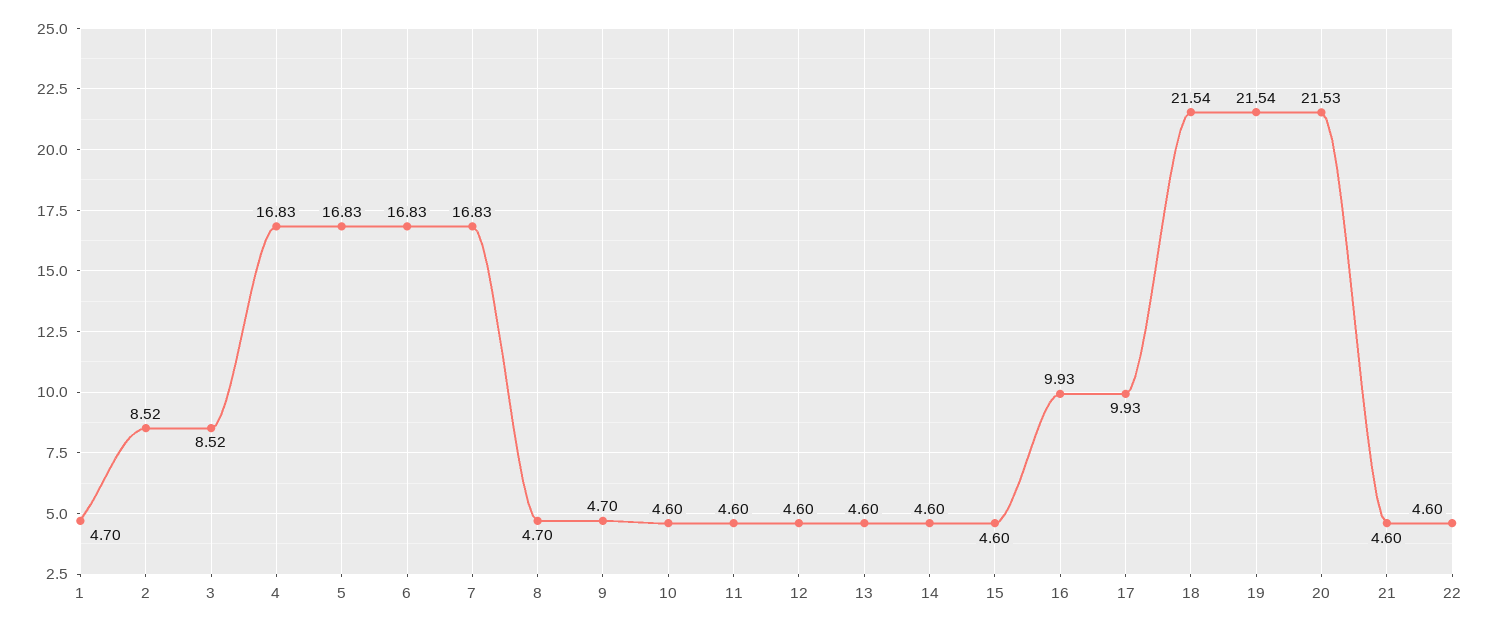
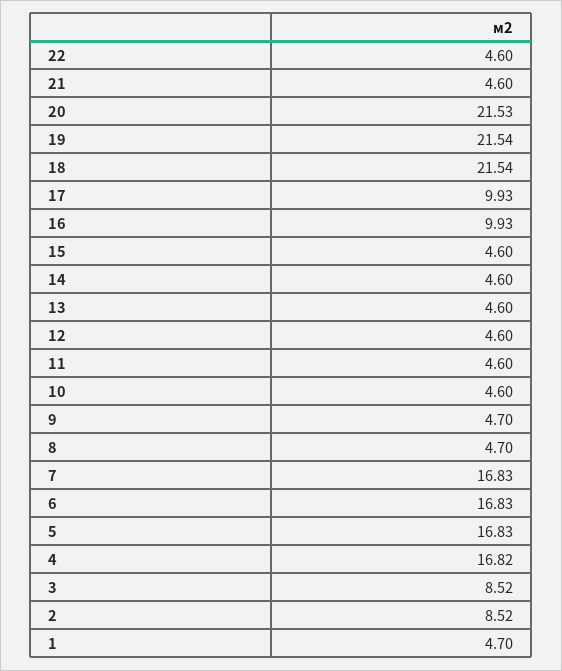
  {
    "1": 4.7,
    "2": 8.52,
    "3": 8.52,
-   "4": 16.83,
+   "4": 16.82,
    "5": 16.83,
    "6": 16.83,
    "7": 16.83,
    "8": 4.7,
    "9": 4.7,
    "10": 4.6,
    "11": 4.6,
    "12": 4.6,
    "13": 4.6,
    "14": 4.6,
    "15": 4.6,
    "16": 9.93,
    "17": 9.93,
    "18": 21.54,
    "19": 21.54,
    "20": 21.53,
    "21": 4.6,
    "22": 4.6
  }

